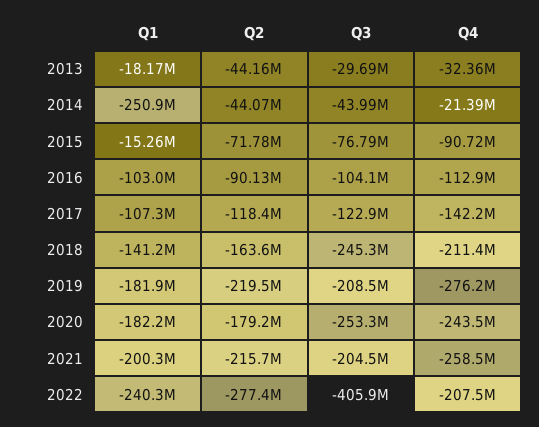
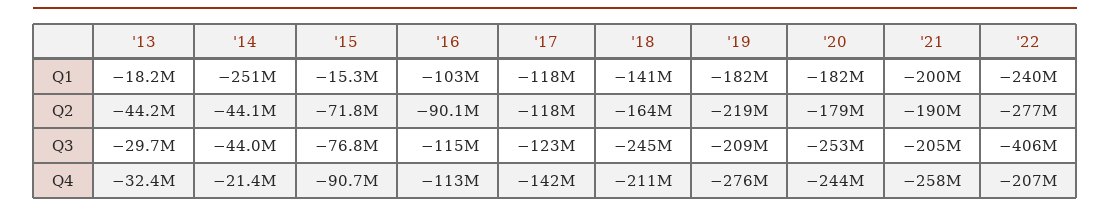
  {
    "Q1": {
      "2013": -18170000,
      "2014": -250900000,
      "2015": -15260000,
      "2016": -103000000,
-     "2017": -107300000,
+     "2017": -118000000,
      "2018": -141200000,
      "2019": -181900000,
      "2020": -182200000,
      "2021": -200300000,
      "2022": -240300000
    },
    "Q2": {
      "2013": -44160000,
      "2014": -44070000,
      "2015": -71780000,
      "2016": -90130000,
      "2017": -118400000,
      "2018": -163600000,
      "2019": -219500000,
      "2020": -179200000,
-     "2021": -215700000,
+     "2021": -190000000,
      "2022": -277400000
    },
    "Q3": {
      "2013": -29690000,
      "2014": -43990000,
      "2015": -76790000,
-     "2016": -104100000,
+     "2016": -115000000,
      "2017": -122900000,
      "2018": -245300000,
      "2019": -208500000,
      "2020": -253300000,
      "2021": -204500000,
      "2022": -405900000
    },
    "Q4": {
      "2013": -32360000,
      "2014": -21390000,
      "2015": -90720000,
      "2016": -112900000,
      "2017": -142200000,
      "2018": -211400000,
      "2019": -276200000,
      "2020": -243500000,
      "2021": -258500000,
      "2022": -207500000
    }
  }

